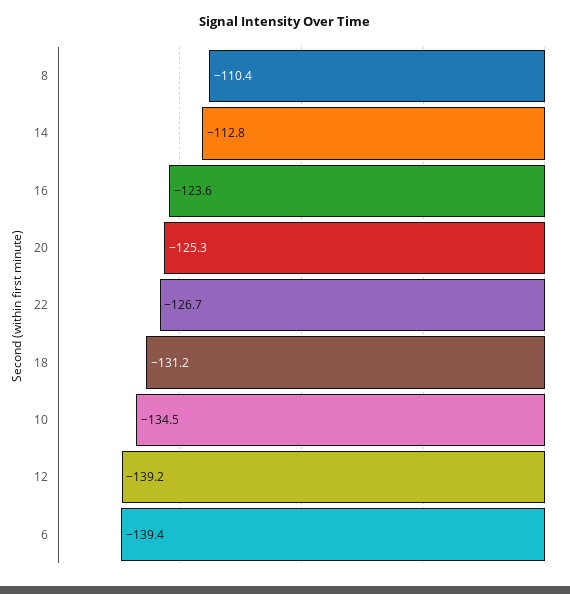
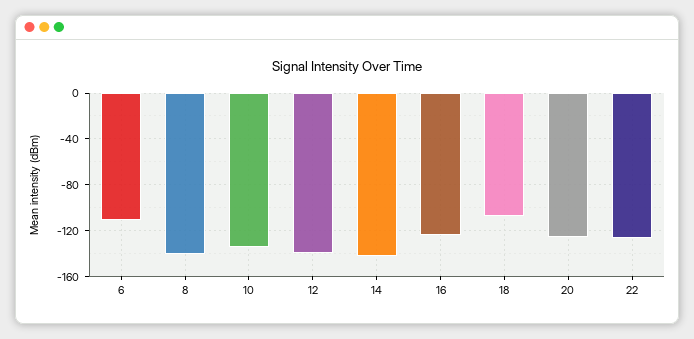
  {
-   "8": -110.4,
+   "8": -140,
-   "14": -112.8,
+   "14": -140,
    "16": -123.6,
    "20": -125.3,
    "22": -126.7,
-   "18": -131.2,
+   "18": -110,
    "10": -134.5,
    "12": -139.2,
-   "6": -139.4
+   "6": -110
  }

